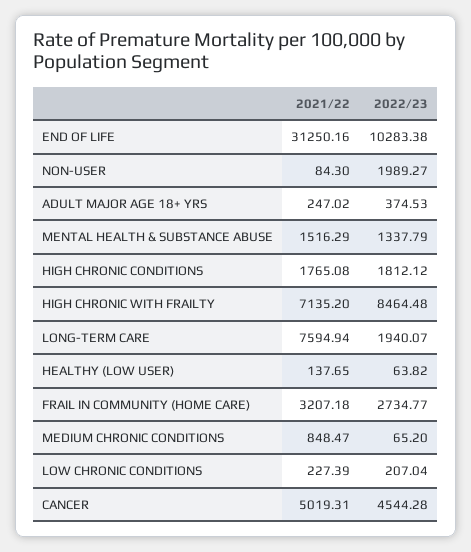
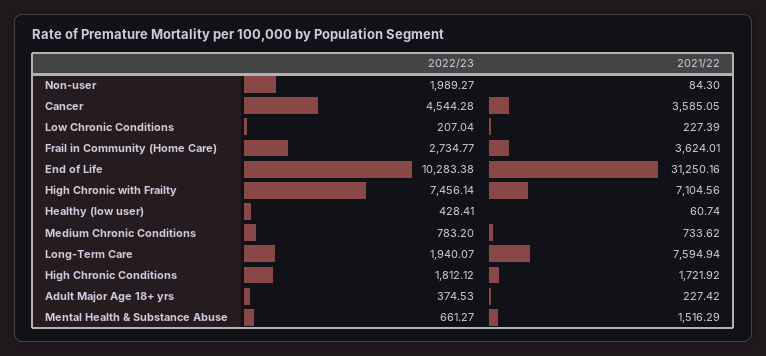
  {
    "2021/22": {
      "END OF LIFE": 31250.16,
      "NON-USER": 84.3,
-     "ADULT MAJOR AGE 18+ YRS": 247.02,
+     "ADULT MAJOR AGE 18+ YRS": 227.42,
      "MENTAL HEALTH & SUBSTANCE ABUSE": 1516.29,
-     "HIGH CHRONIC CONDITIONS": 1765.08,
+     "HIGH CHRONIC CONDITIONS": 1721.92,
-     "HIGH CHRONIC WITH FRAILTY": 7135.2,
+     "HIGH CHRONIC WITH FRAILTY": 7104.56,
      "LONG-TERM CARE": 7594.94,
-     "HEALTHY (LOW USER)": 137.65,
+     "HEALTHY (LOW USER)": 60.74,
-     "FRAIL IN COMMUNITY (HOME CARE)": 3207.18,
+     "FRAIL IN COMMUNITY (HOME CARE)": 3624.01,
-     "MEDIUM CHRONIC CONDITIONS": 848.47,
+     "MEDIUM CHRONIC CONDITIONS": 733.62,
      "LOW CHRONIC CONDITIONS": 227.39,
-     "CANCER": 5019.31
+     "CANCER": 3585.05
    },
    "2022/23": {
      "END OF LIFE": 10283.38,
      "NON-USER": 1989.27,
      "ADULT MAJOR AGE 18+ YRS": 374.53,
-     "MENTAL HEALTH & SUBSTANCE ABUSE": 1337.79,
+     "MENTAL HEALTH & SUBSTANCE ABUSE": 661.27,
      "HIGH CHRONIC CONDITIONS": 1812.12,
-     "HIGH CHRONIC WITH FRAILTY": 8464.48,
+     "HIGH CHRONIC WITH FRAILTY": 7456.14,
      "LONG-TERM CARE": 1940.07,
-     "HEALTHY (LOW USER)": 63.82,
+     "HEALTHY (LOW USER)": 428.41,
      "FRAIL IN COMMUNITY (HOME CARE)": 2734.77,
-     "MEDIUM CHRONIC CONDITIONS": 65.2,
+     "MEDIUM CHRONIC CONDITIONS": 783.2,
      "LOW CHRONIC CONDITIONS": 207.04,
      "CANCER": 4544.28
    }
  }

